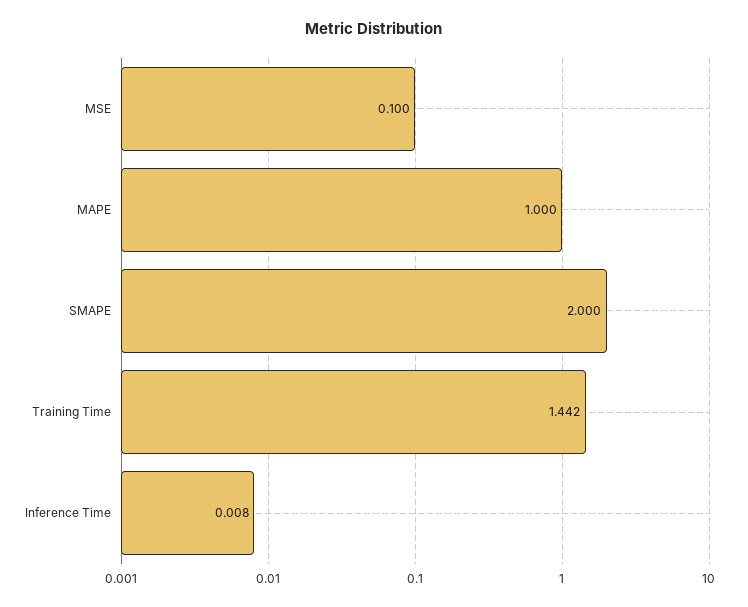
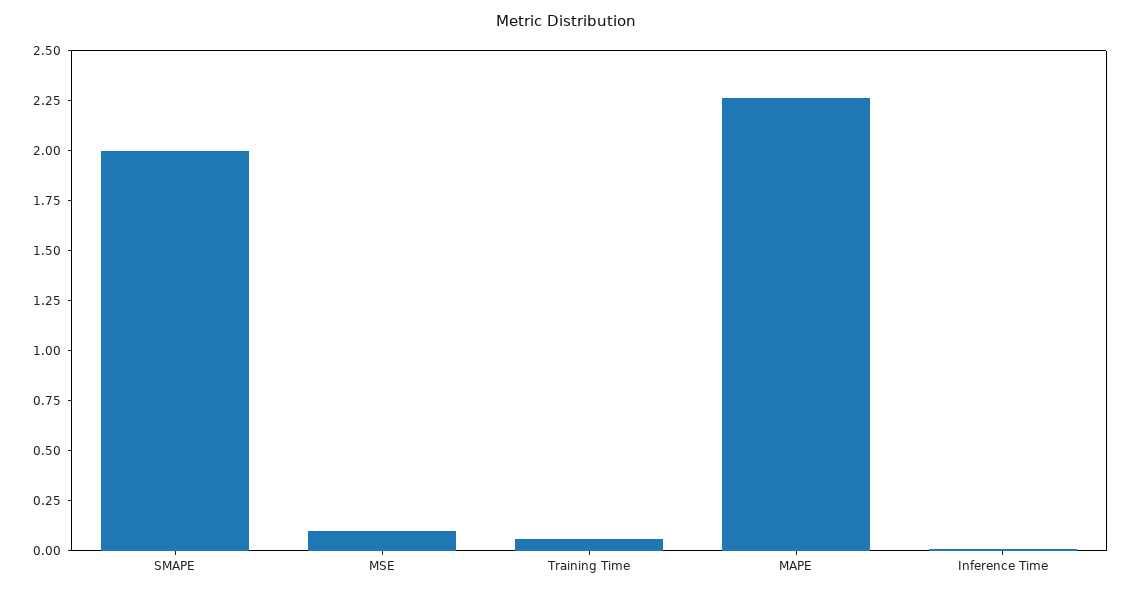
  {
    "MSE": 0.1,
-   "MAPE": 1,
+   "MAPE": 2.25,
    "SMAPE": 2,
-   "Training Time": 1.442,
+   "Training Time": 0.05,
    "Inference Time": 0.008
  }

